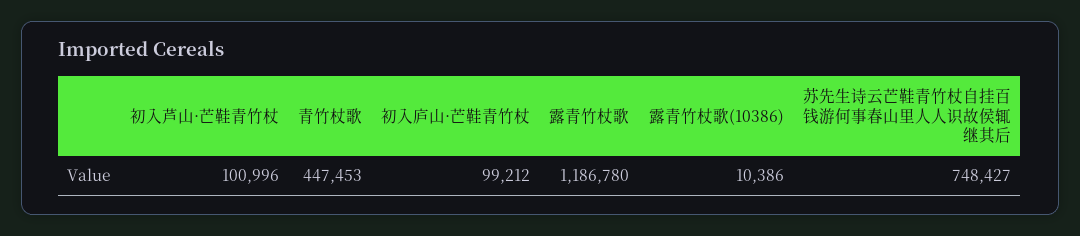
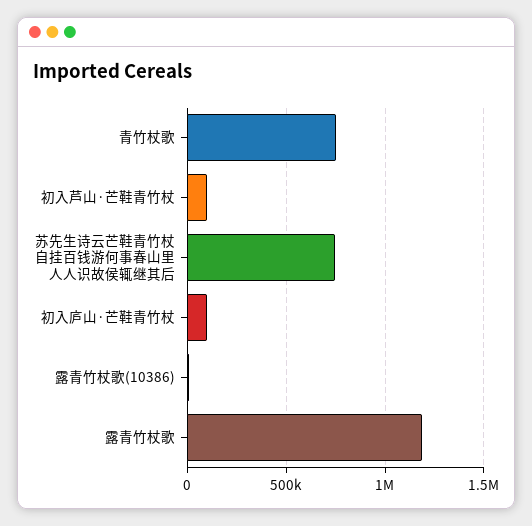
  {
    "初入芦山·芒鞋青竹杖": 100996,
-   "青竹杖歌": 447453,
+   "青竹杖歌": 750000,
    "初入庐山·芒鞋青竹杖": 99212,
    "露青竹杖歌": 1186780,
    "露青竹杖歌(10386)": 10386,
    "苏先生诗云芒鞋青竹杖自挂百钱游何事春山里人人识故侯辄继其后": 748427
  }

